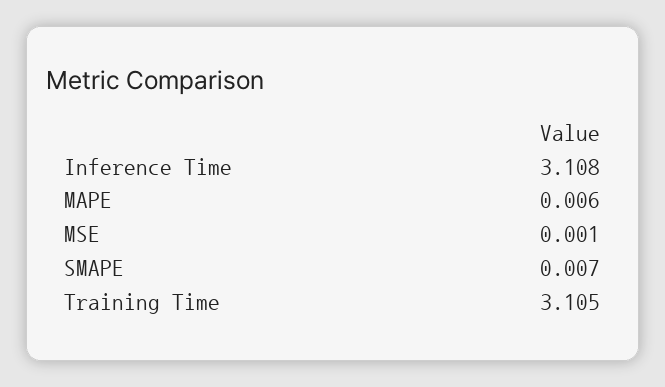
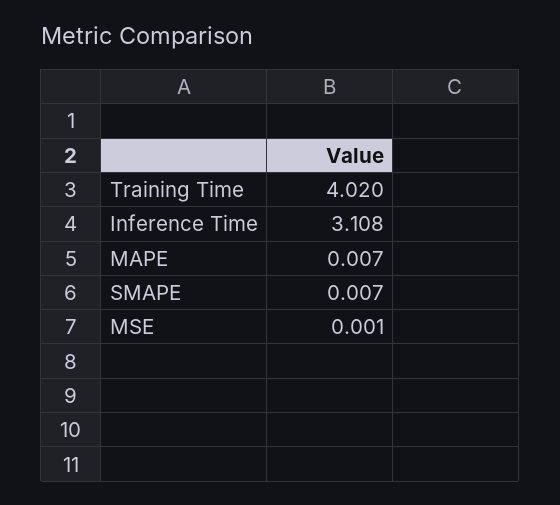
  {
    "Inference Time": 3.108,
-   "MAPE": 0.006,
+   "MAPE": 0.007,
    "MSE": 0.001,
    "SMAPE": 0.007,
-   "Training Time": 3.105
+   "Training Time": 4.02
  }

